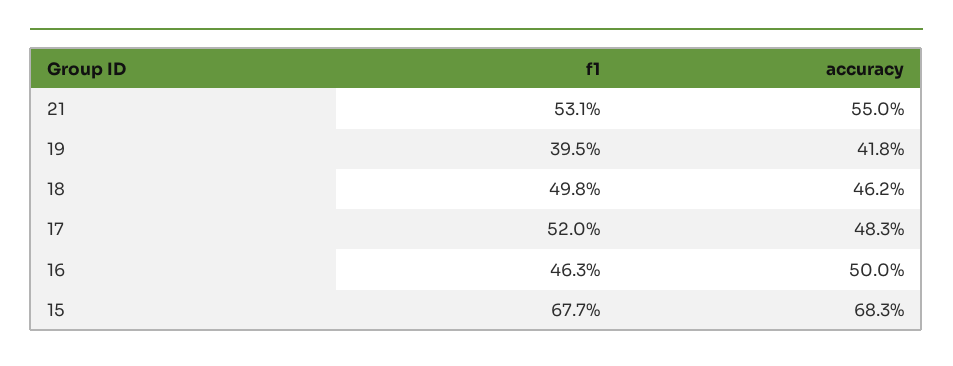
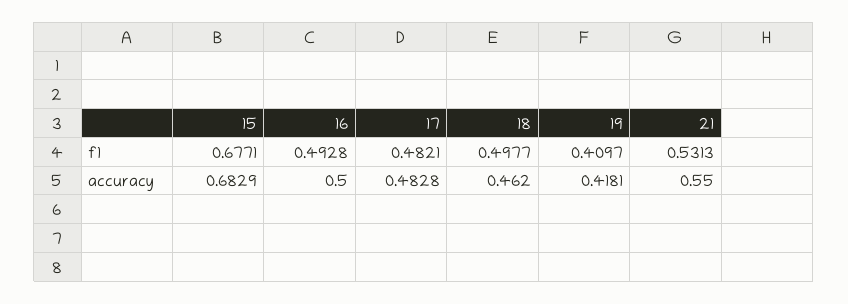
  {
    "f1": {
      "21": 0.5313,
-     "19": 0.395,
+     "19": 0.4097,
      "18": 0.4977,
-     "17": 0.52,
+     "17": 0.4821,
-     "16": 0.463,
+     "16": 0.4928,
      "15": 0.6771
    },
    "accuracy": {
      "21": 0.55,
      "19": 0.4181,
      "18": 0.462,
      "17": 0.4828,
      "16": 0.5,
      "15": 0.6829
    }
  }

